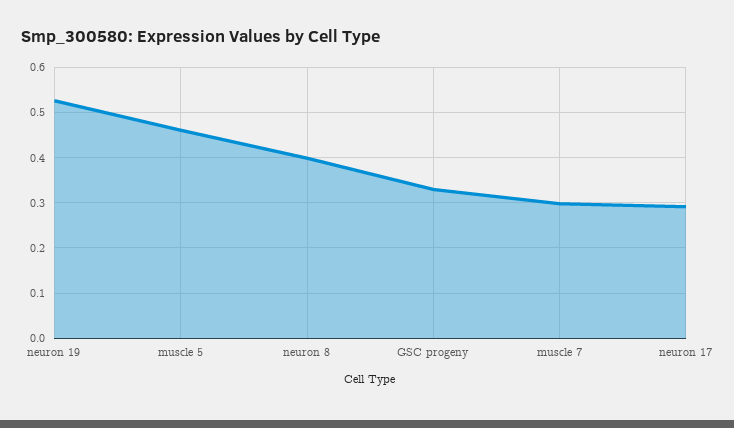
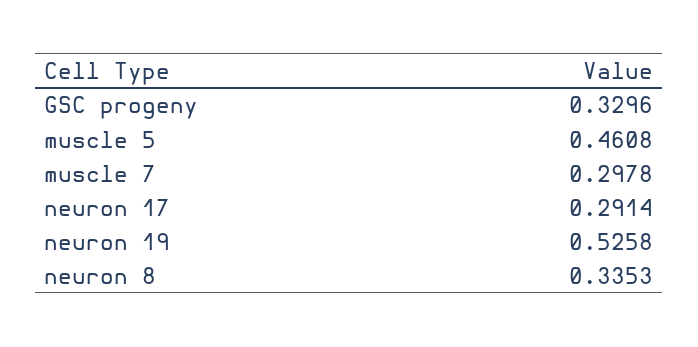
  {
    "neuron 19": 0.5258,
    "muscle 5": 0.4608,
-   "neuron 8": 0.4,
+   "neuron 8": 0.3353,
    "GSC progeny": 0.3296,
    "muscle 7": 0.2978,
    "neuron 17": 0.2914
  }

